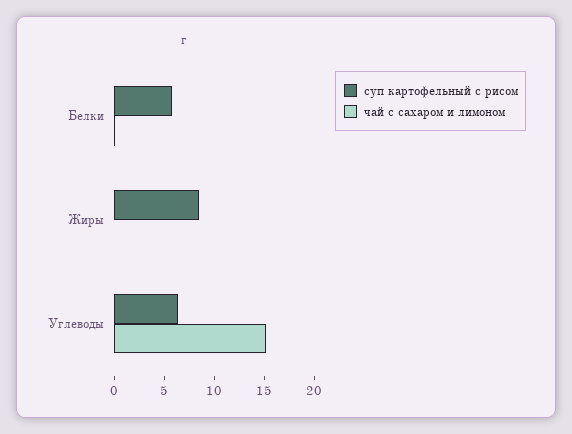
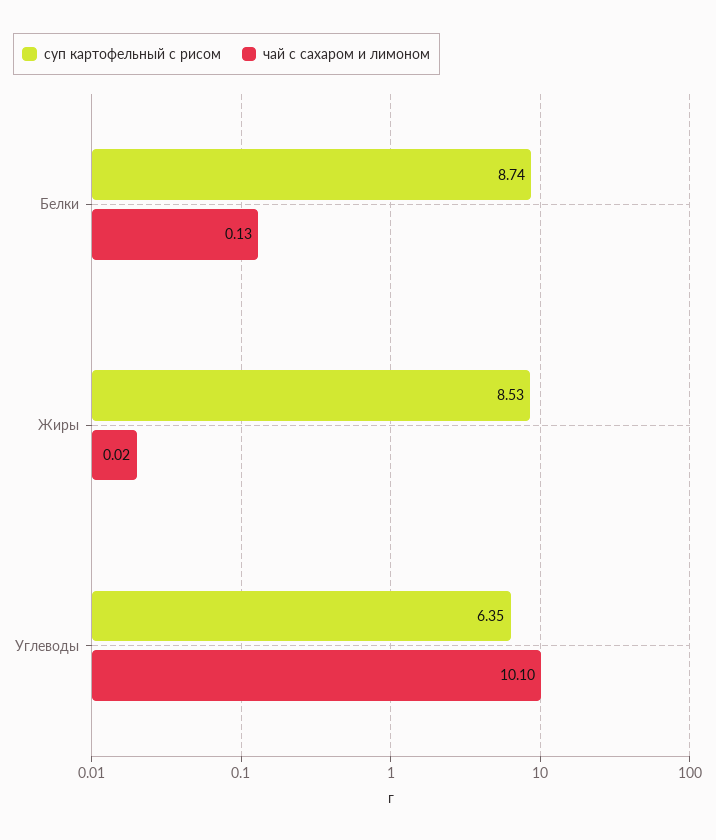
  {
    "суп картофельный с рисом": {
-     "Белки": 6,
+     "Белки": 8.74,
      "Жиры": 8.53,
      "Углеводы": 6.35
    },
    "чай с сахаром и лимоном": {
      "Белки": 0.13,
      "Жиры": 0.02,
-     "Углеводы": 15
+     "Углеводы": 10.1
    }
  }

